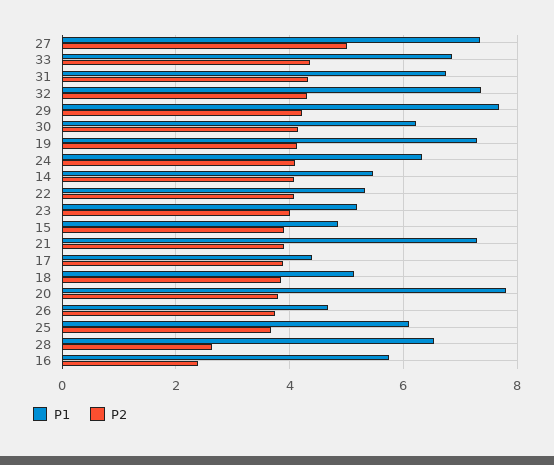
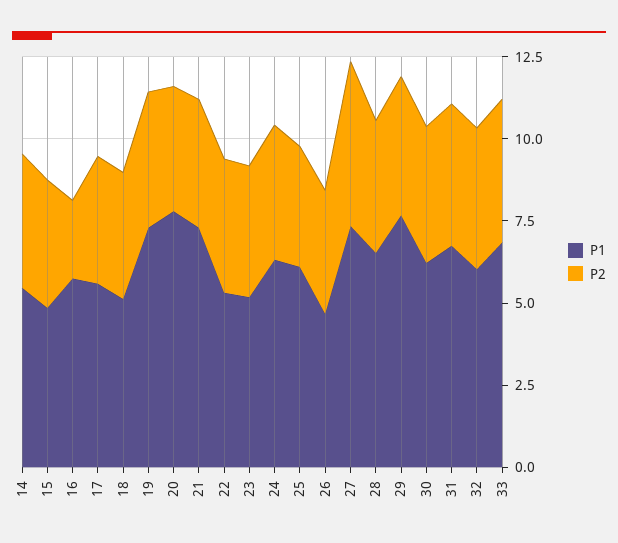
  {
    "P1": {
      "27": 7.4,
      "33": 6.8,
      "31": 6.8,
-     "32": 7.4,
+     "32": 6,
      "29": 7.6,
      "30": 6.2,
      "19": 7.4,
      "24": 6.4,
      "14": 5.4,
      "22": 5.4,
      "23": 5.2,
      "15": 4.8,
      "21": 7.4,
-     "17": 4.4,
+     "17": 5.5,
      "18": 5.2,
      "20": 7.8,
      "26": 4.6,
      "25": 6.2,
      "28": 6.6,
      "16": 5.8
    },
    "P2": {
      "27": 5,
      "33": 4.4,
      "31": 4.4,
      "32": 4.4,
      "29": 4.2,
      "30": 4.2,
      "19": 4.2,
      "24": 4.2,
      "14": 4,
      "22": 4,
      "23": 4,
      "15": 4,
      "21": 4,
      "17": 3.8,
      "18": 3.8,
      "20": 3.8,
      "26": 3.8,
      "25": 3.6,
-     "28": 2.6,
+     "28": 4,
      "16": 2.4
    }
  }

